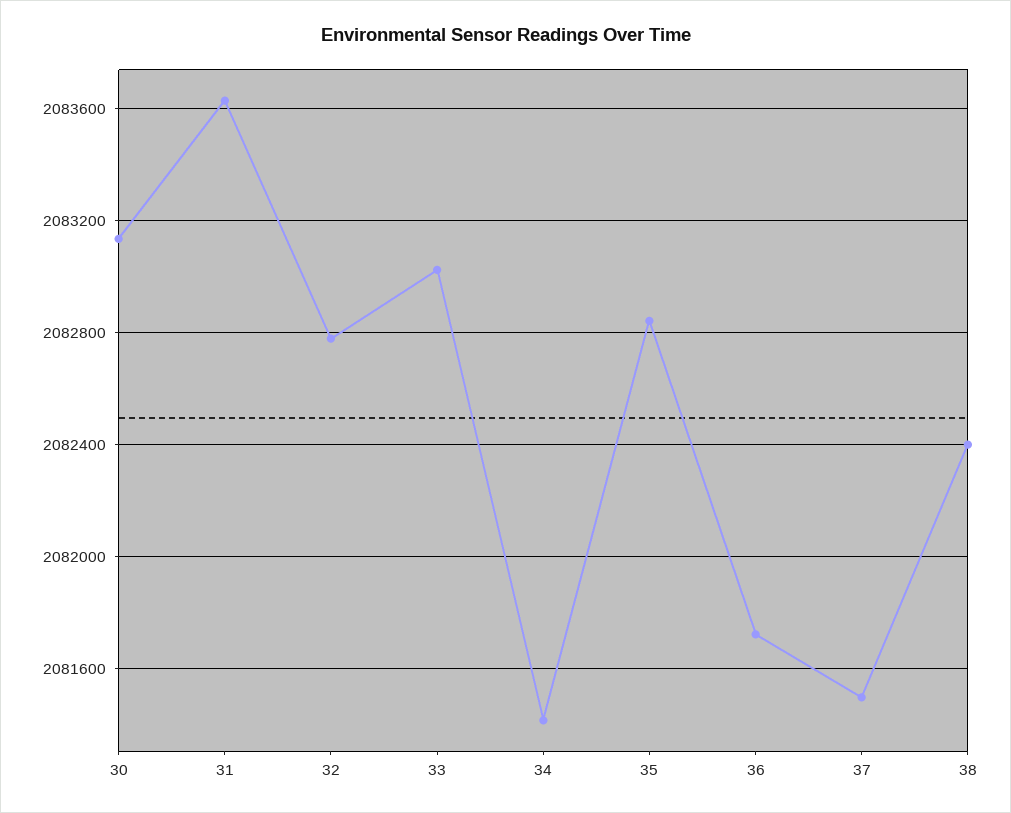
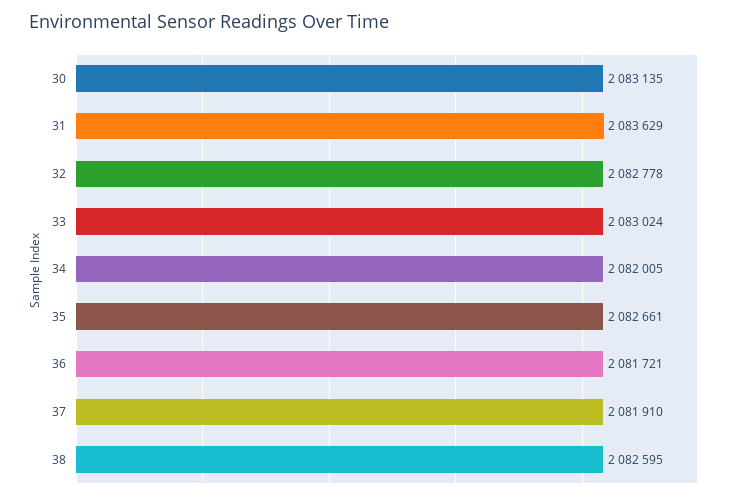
  {
    "30": 2083135,
    "31": 2083629,
    "32": 2082778,
    "33": 2083024,
-   "34": 2081400,
+   "34": 2082005,
-   "35": 2082850,
+   "35": 2082661,
    "36": 2081721,
-   "37": 2081500,
+   "37": 2081910,
-   "38": 2082400
+   "38": 2082595
  }

